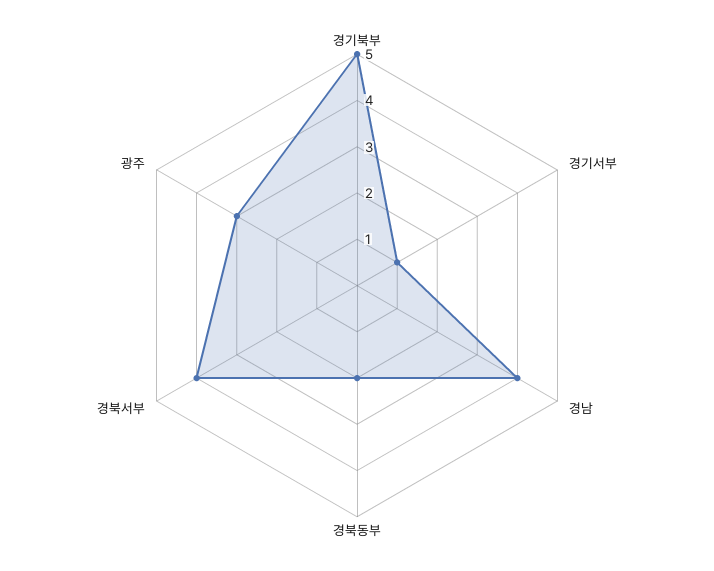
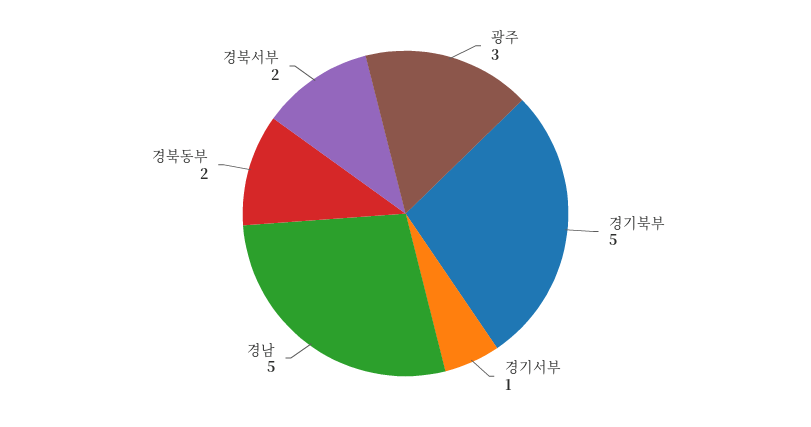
  {
    "경기북부": 5,
    "경기서부": 1,
-   "경남": 4,
+   "경남": 5,
    "경북동부": 2,
-   "경북서부": 4,
+   "경북서부": 2,
    "광주": 3
  }

